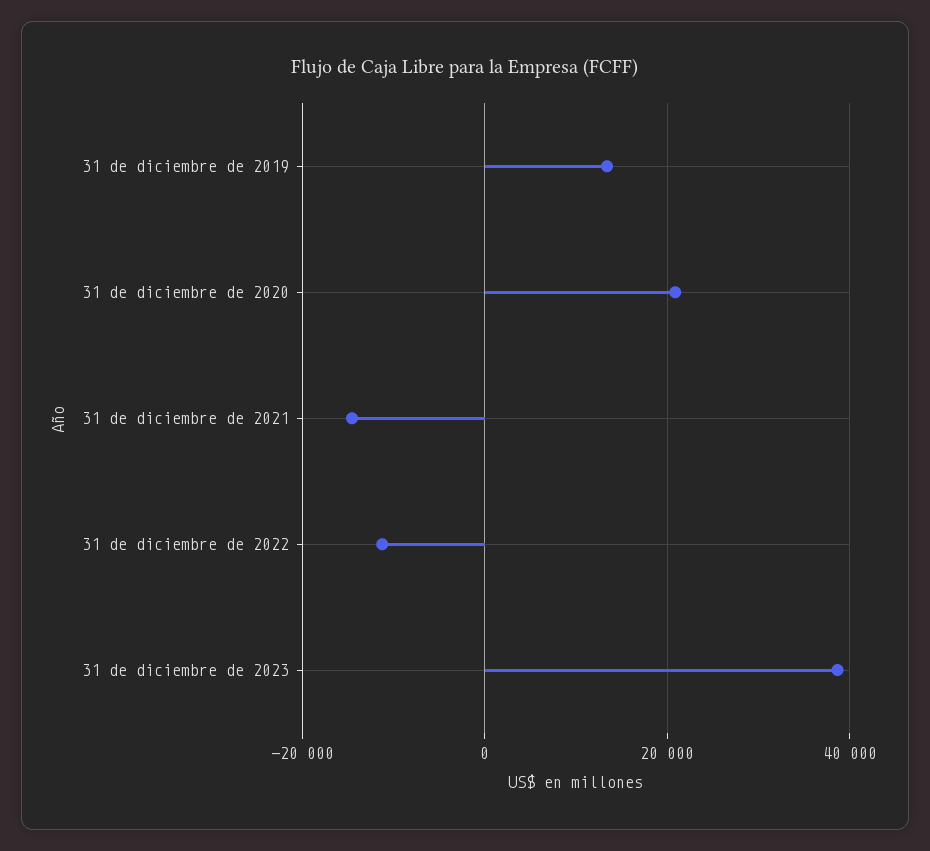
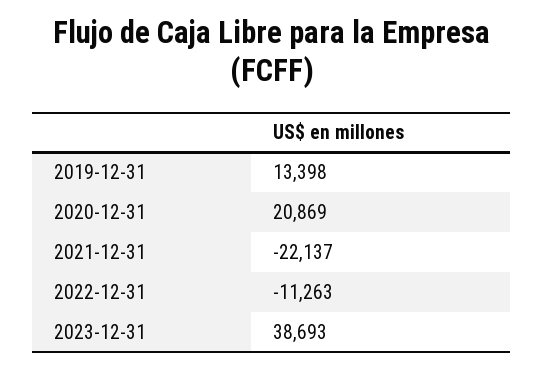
  {
    "31 de diciembre de 2019": 13398,
    "31 de diciembre de 2020": 20869,
-   "31 de diciembre de 2021": -14000,
+   "31 de diciembre de 2021": -22137,
    "31 de diciembre de 2022": -11263,
    "31 de diciembre de 2023": 38693
  }

